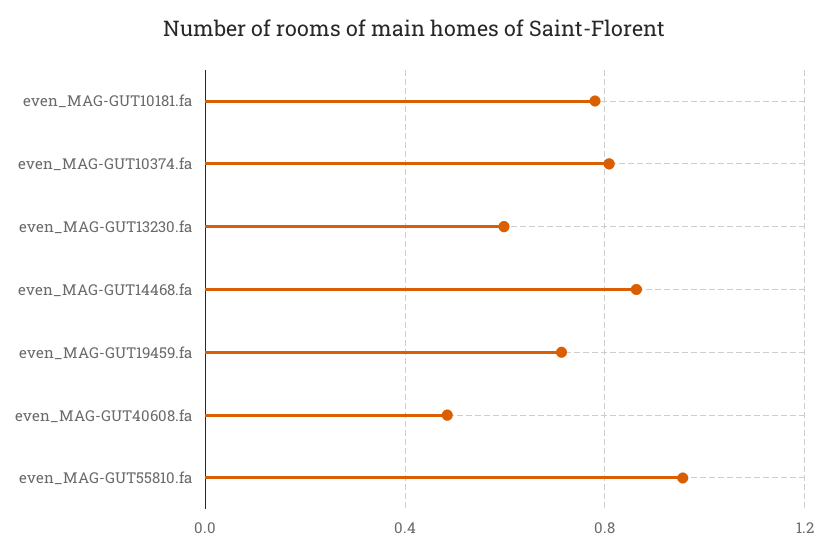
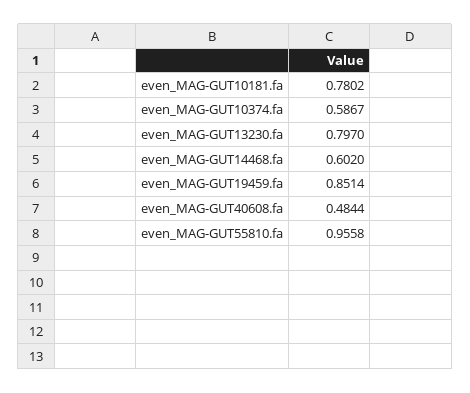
  {
    "even_MAG-GUT10181.fa": 0.7802,
-   "even_MAG-GUT10374.fa": 0.8,
+   "even_MAG-GUT10374.fa": 0.5867,
-   "even_MAG-GUT13230.fa": 0.6,
+   "even_MAG-GUT13230.fa": 0.797,
-   "even_MAG-GUT14468.fa": 0.85,
+   "even_MAG-GUT14468.fa": 0.602,
-   "even_MAG-GUT19459.fa": 0.7,
+   "even_MAG-GUT19459.fa": 0.8514,
    "even_MAG-GUT40608.fa": 0.4844,
    "even_MAG-GUT55810.fa": 0.9558
  }

